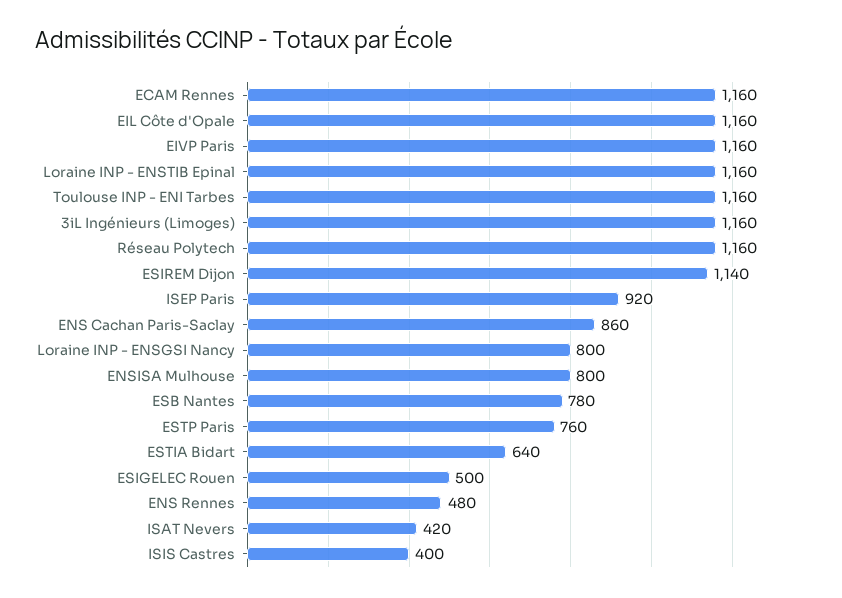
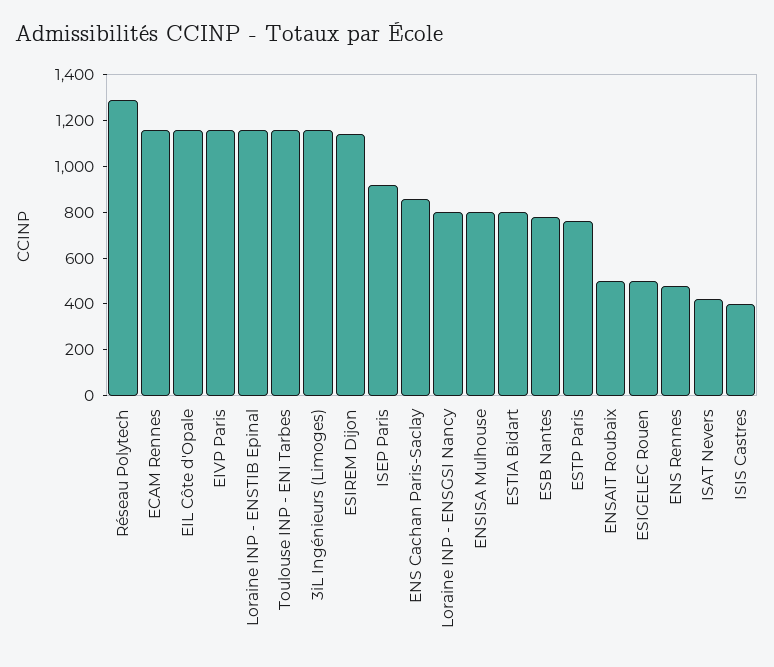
  {
    "ECAM Rennes": 1160,
    "EIL Côte d'Opale": 1160,
    "EIVP Paris": 1160,
    "Loraine INP - ENSTIB Epinal": 1160,
    "Toulouse INP - ENI Tarbes": 1160,
    "3iL Ingénieurs (Limoges)": 1160,
-   "Réseau Polytech": 1160,
+   "Réseau Polytech": 1300,
    "ESIREM Dijon": 1140,
    "ISEP Paris": 920,
    "ENS Cachan Paris-Saclay": 860,
    "Loraine INP - ENSGSI Nancy": 800,
    "ENSISA Mulhouse": 800,
    "ESB Nantes": 780,
    "ESTP Paris": 760,
-   "ESTIA Bidart": 640,
+   "ESTIA Bidart": 800,
    "ESIGELEC Rouen": 500,
    "ENS Rennes": 480,
    "ISAT Nevers": 420,
-   "ISIS Castres": 400
+   "ISIS Castres": 400,
+   "ENSAIT Roubaix": 500
  }

